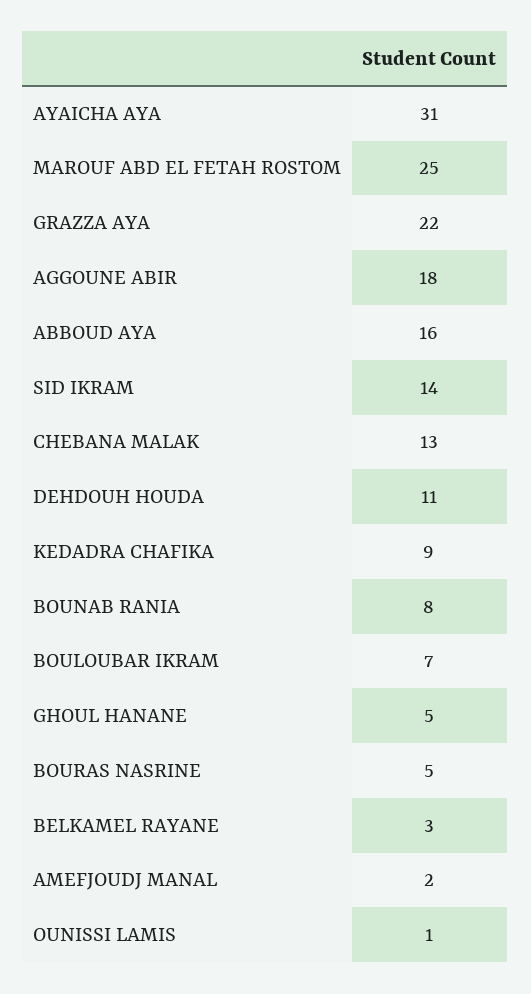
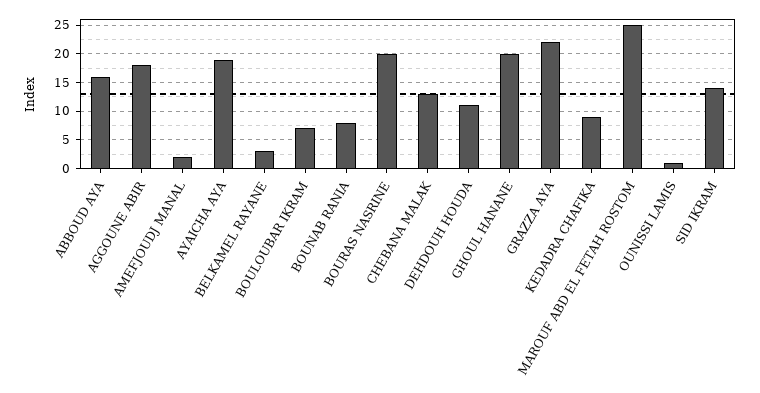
  {
-   "AYAICHA AYA": 31,
+   "AYAICHA AYA": 20,
    "MAROUF ABD EL FETAH ROSTOM": 25,
    "GRAZZA AYA": 22,
    "AGGOUNE ABIR": 18,
    "ABBOUD AYA": 16,
    "SID IKRAM": 14,
    "CHEBANA MALAK": 13,
    "DEHDOUH HOUDA": 11,
    "KEDADRA CHAFIKA": 9,
    "BOUNAB RANIA": 8,
    "BOULOUBAR IKRAM": 7,
-   "GHOUL HANANE": 5,
+   "GHOUL HANANE": 20,
-   "BOURAS NASRINE": 5,
+   "BOURAS NASRINE": 20,
    "BELKAMEL RAYANE": 3,
    "AMEFJOUDJ MANAL": 2,
    "OUNISSI LAMIS": 1
  }

